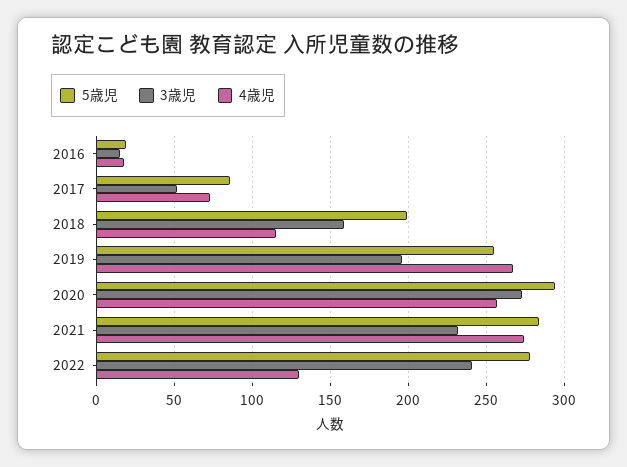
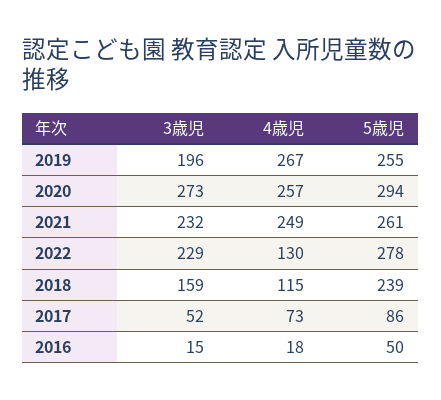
  {
    "5歳児": {
-     "2016": 20,
+     "2016": 50,
      "2017": 86,
-     "2018": 200,
+     "2018": 239,
      "2019": 255,
      "2020": 294,
-     "2021": 285,
+     "2021": 261,
      "2022": 278
    },
    "3歳児": {
      "2016": 15,
      "2017": 52,
      "2018": 159,
      "2019": 196,
      "2020": 273,
      "2021": 232,
-     "2022": 240
+     "2022": 229
    },
    "4歳児": {
      "2016": 18,
      "2017": 73,
      "2018": 115,
      "2019": 267,
      "2020": 257,
-     "2021": 275,
+     "2021": 249,
      "2022": 130
    }
  }

